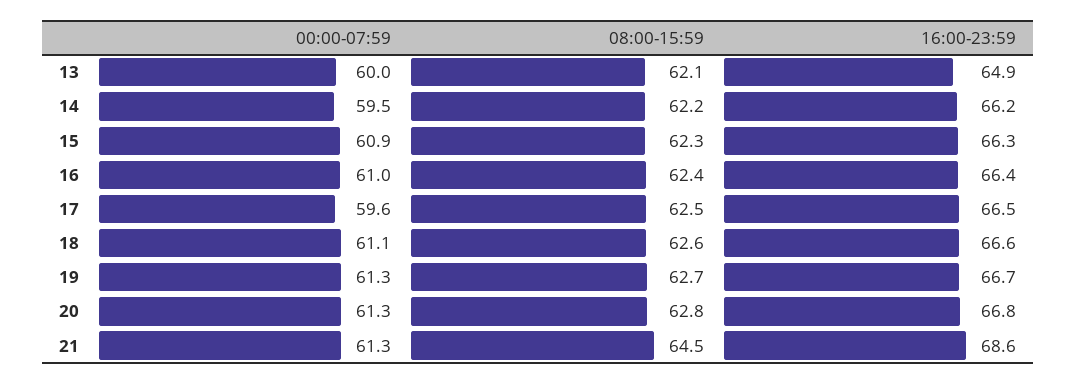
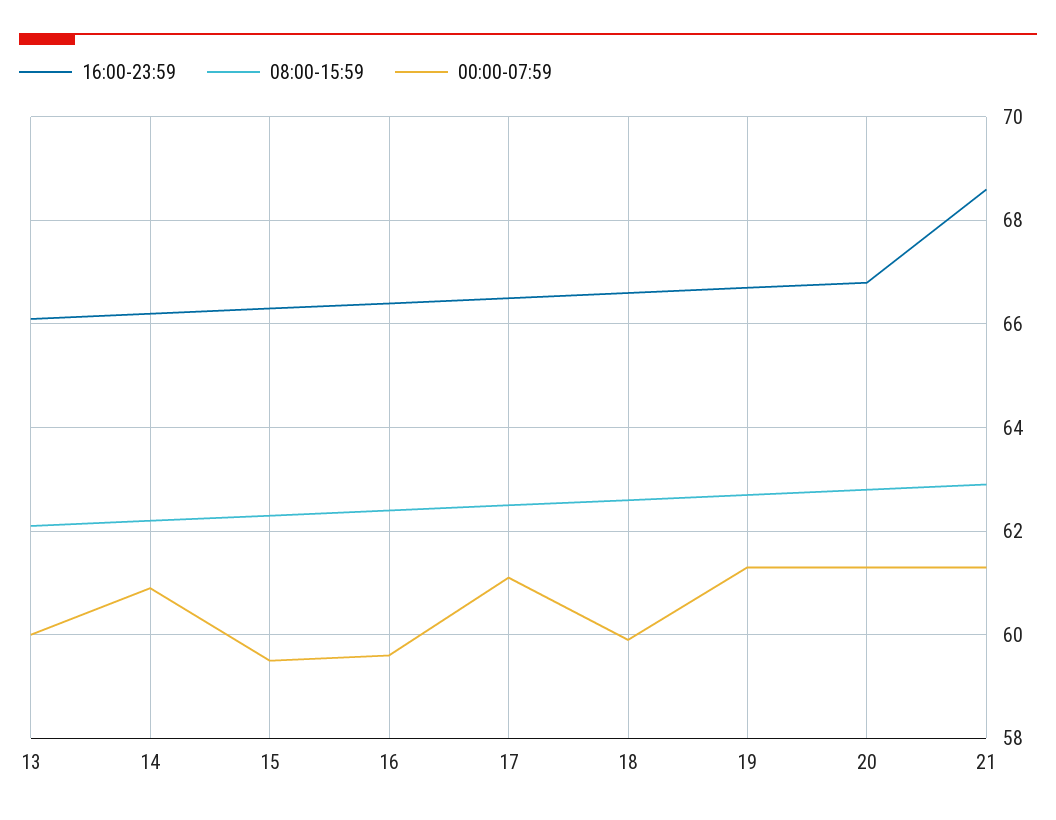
  {
    "00:00-07:59": {
      "13": 60,
-     "14": 59.5,
+     "14": 61,
-     "15": 60.9,
+     "15": 59.5,
-     "16": 61,
+     "16": 59.5,
-     "17": 59.6,
+     "17": 61,
-     "18": 61.1,
+     "18": 60,
      "19": 61.3,
      "20": 61.3,
      "21": 61.3
    },
    "08:00-15:59": {
      "13": 62.1,
      "14": 62.2,
      "15": 62.3,
      "16": 62.4,
      "17": 62.5,
      "18": 62.6,
      "19": 62.7,
      "20": 62.8,
-     "21": 64.5
+     "21": 63
    },
    "16:00-23:59": {
-     "13": 64.9,
+     "13": 66,
      "14": 66.2,
      "15": 66.3,
      "16": 66.4,
      "17": 66.5,
      "18": 66.6,
      "19": 66.7,
      "20": 66.8,
      "21": 68.6
    }
  }

